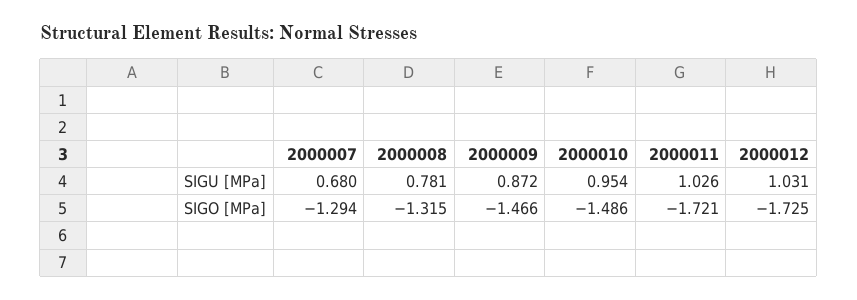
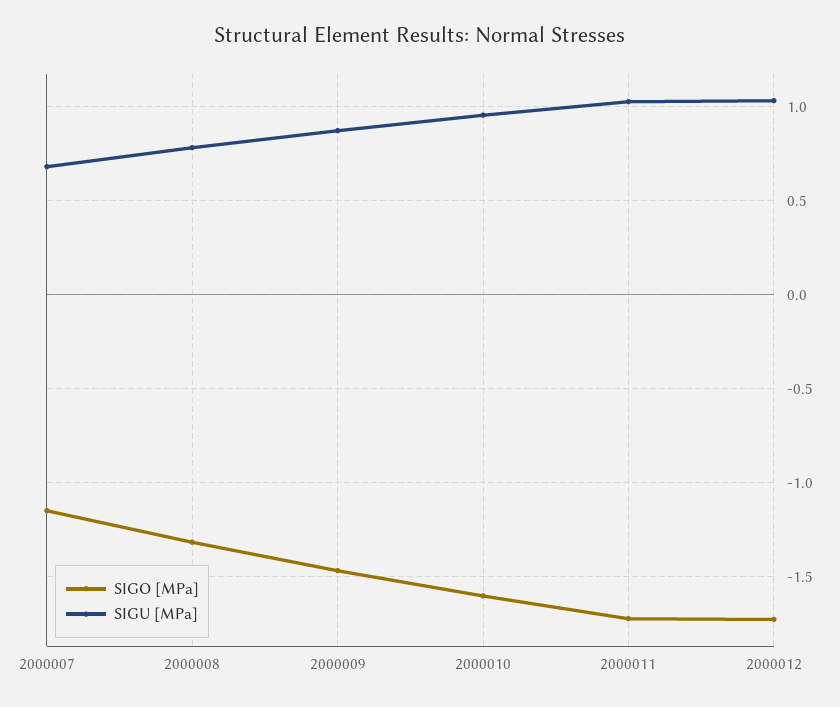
  {
    "SIGU [MPa]": {
      "2000007": 0.68,
      "2000008": 0.781,
      "2000009": 0.872,
      "2000010": 0.954,
      "2000011": 1.026,
      "2000012": 1.031
    },
    "SIGO [MPa]": {
-     "2000007": -1.294,
+     "2000007": -1.15,
      "2000008": -1.315,
      "2000009": -1.466,
-     "2000010": -1.486,
+     "2000010": -1.6,
      "2000011": -1.721,
      "2000012": -1.725
    }
  }

